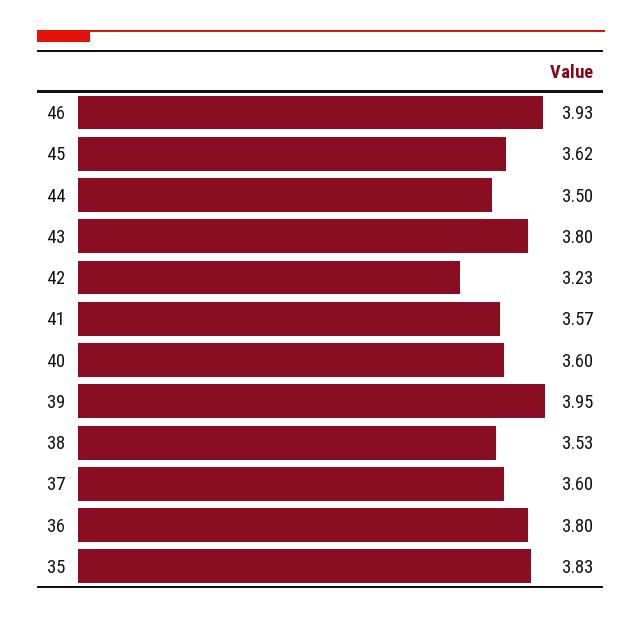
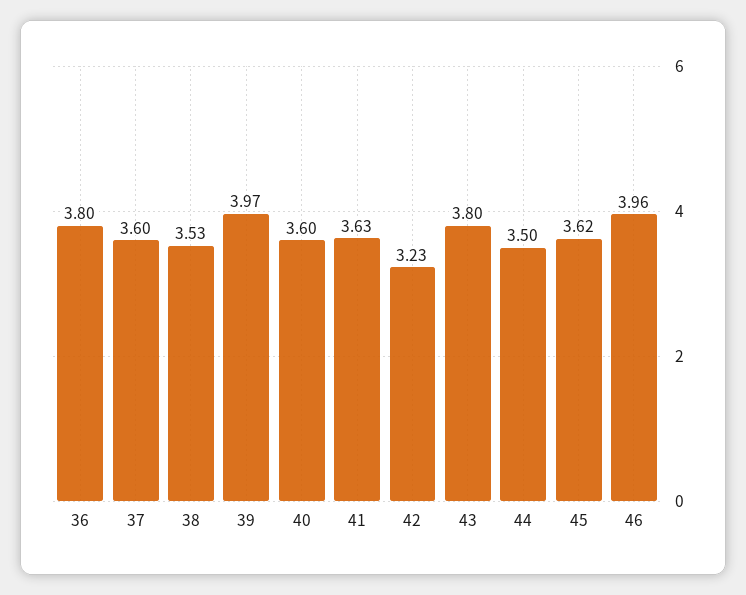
  {
-   "46": 3.93,
+   "46": 3.96,
    "45": 3.62,
    "44": 3.5,
    "43": 3.8,
    "42": 3.23,
-   "41": 3.57,
+   "41": 3.63,
    "40": 3.6,
-   "39": 3.95,
+   "39": 3.97,
    "38": 3.53,
    "37": 3.6,
-   "36": 3.8,
+   "36": 3.8
-   "35": 3.83
  }

